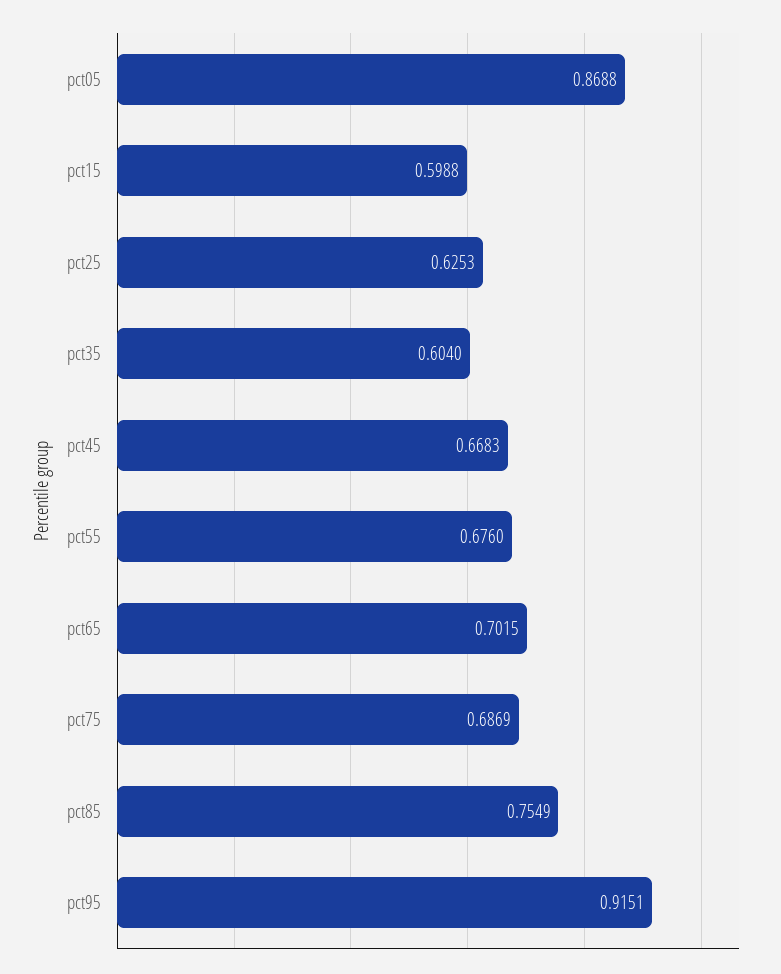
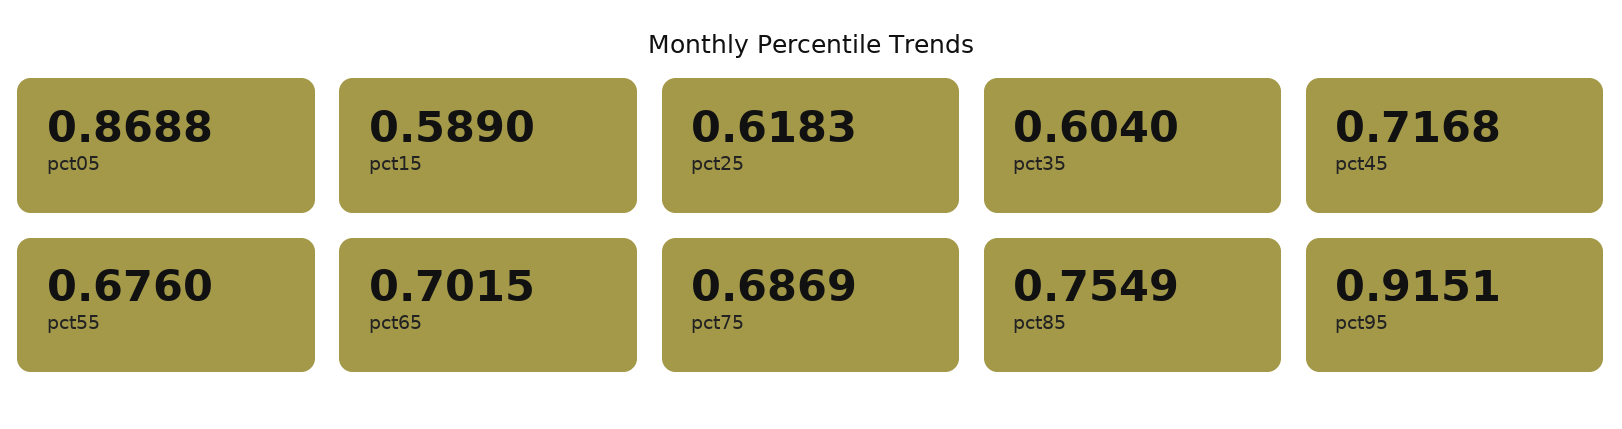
  {
    "pct05": 0.8688,
-   "pct15": 0.5988,
+   "pct15": 0.589,
-   "pct25": 0.6253,
+   "pct25": 0.6183,
    "pct35": 0.604,
-   "pct45": 0.6683,
+   "pct45": 0.7168,
    "pct55": 0.676,
    "pct65": 0.7015,
    "pct75": 0.6869,
    "pct85": 0.7549,
    "pct95": 0.9151
  }

